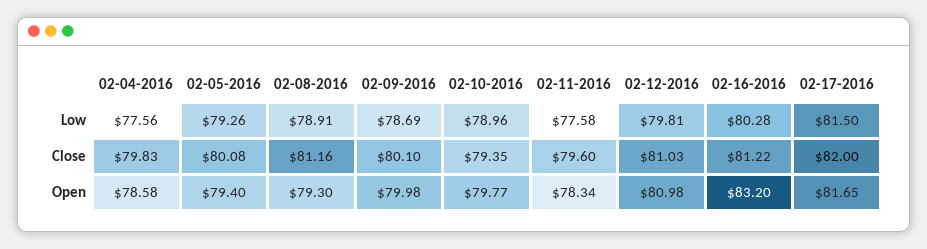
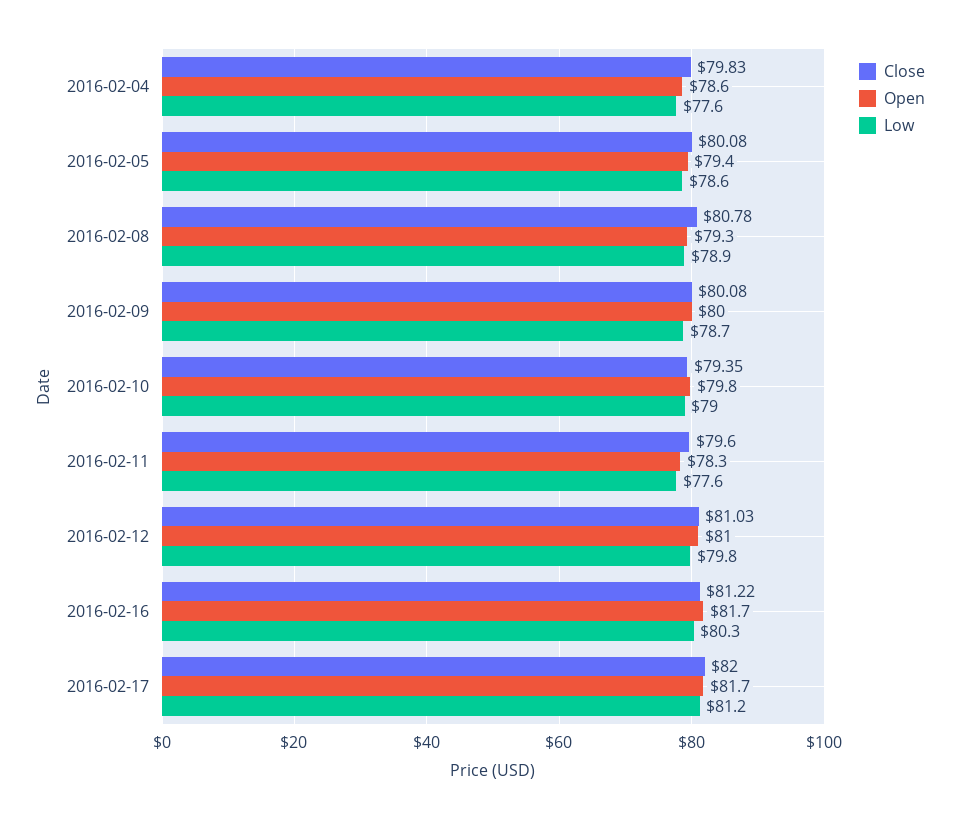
  {
    "Low": {
      "02-04-2016": 77.56,
-     "02-05-2016": 79.26,
+     "02-05-2016": 78.6,
      "02-08-2016": 78.91,
      "02-09-2016": 78.69,
      "02-10-2016": 78.96,
      "02-11-2016": 77.58,
      "02-12-2016": 79.81,
      "02-16-2016": 80.28,
-     "02-17-2016": 81.5
+     "02-17-2016": 81.2
    },
    "Close": {
      "02-04-2016": 79.83,
      "02-05-2016": 80.08,
-     "02-08-2016": 81.16,
+     "02-08-2016": 80.78,
-     "02-09-2016": 80.1,
+     "02-09-2016": 80.08,
      "02-10-2016": 79.35,
      "02-11-2016": 79.6,
      "02-12-2016": 81.03,
      "02-16-2016": 81.22,
      "02-17-2016": 82
    },
    "Open": {
      "02-04-2016": 78.58,
      "02-05-2016": 79.4,
      "02-08-2016": 79.3,
      "02-09-2016": 79.98,
      "02-10-2016": 79.77,
      "02-11-2016": 78.34,
      "02-12-2016": 80.98,
-     "02-16-2016": 83.2,
+     "02-16-2016": 81.7,
      "02-17-2016": 81.65
    }
  }

